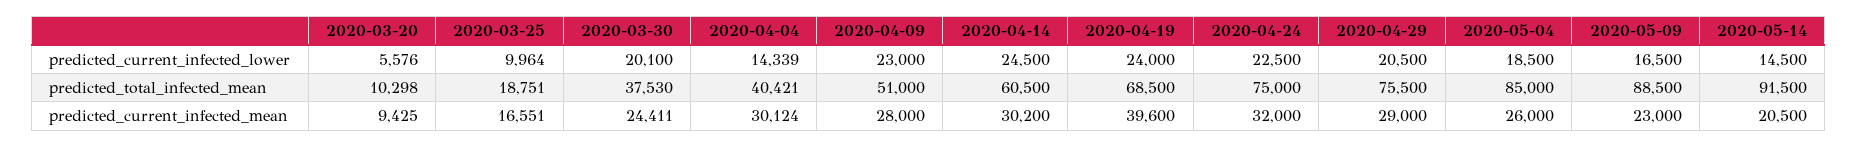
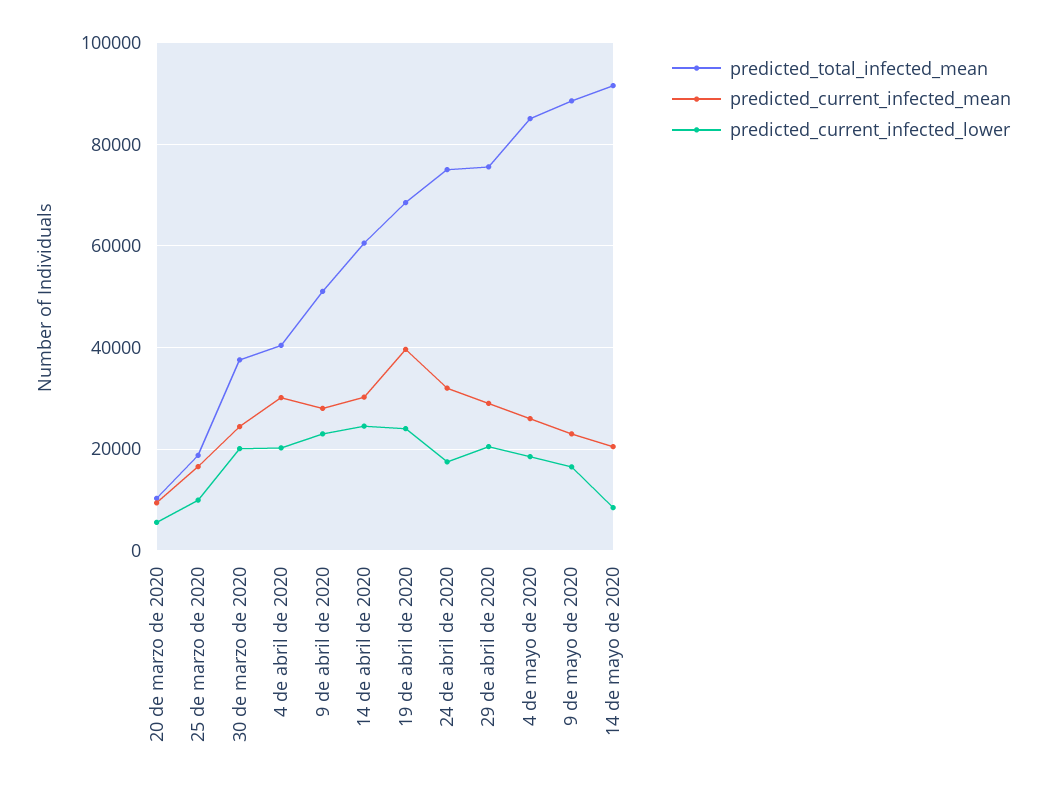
  {
    "predicted_current_infected_lower": {
      "2020-03-20": 5576,
      "2020-03-25": 9964,
      "2020-03-30": 20100,
-     "2020-04-04": 14339,
+     "2020-04-04": 20000,
      "2020-04-09": 23000,
      "2020-04-14": 24500,
      "2020-04-19": 24000,
-     "2020-04-24": 22500,
+     "2020-04-24": 18000,
      "2020-04-29": 20500,
      "2020-05-04": 18500,
      "2020-05-09": 16500,
-     "2020-05-14": 14500
+     "2020-05-14": 8000
    },
    "predicted_total_infected_mean": {
      "2020-03-20": 10298,
      "2020-03-25": 18751,
      "2020-03-30": 37530,
      "2020-04-04": 40421,
      "2020-04-09": 51000,
      "2020-04-14": 60500,
      "2020-04-19": 68500,
      "2020-04-24": 75000,
      "2020-04-29": 75500,
      "2020-05-04": 85000,
      "2020-05-09": 88500,
      "2020-05-14": 91500
    },
    "predicted_current_infected_mean": {
      "2020-03-20": 9425,
      "2020-03-25": 16551,
      "2020-03-30": 24411,
      "2020-04-04": 30124,
      "2020-04-09": 28000,
      "2020-04-14": 30200,
      "2020-04-19": 39600,
      "2020-04-24": 32000,
      "2020-04-29": 29000,
      "2020-05-04": 26000,
      "2020-05-09": 23000,
      "2020-05-14": 20500
    }
  }

